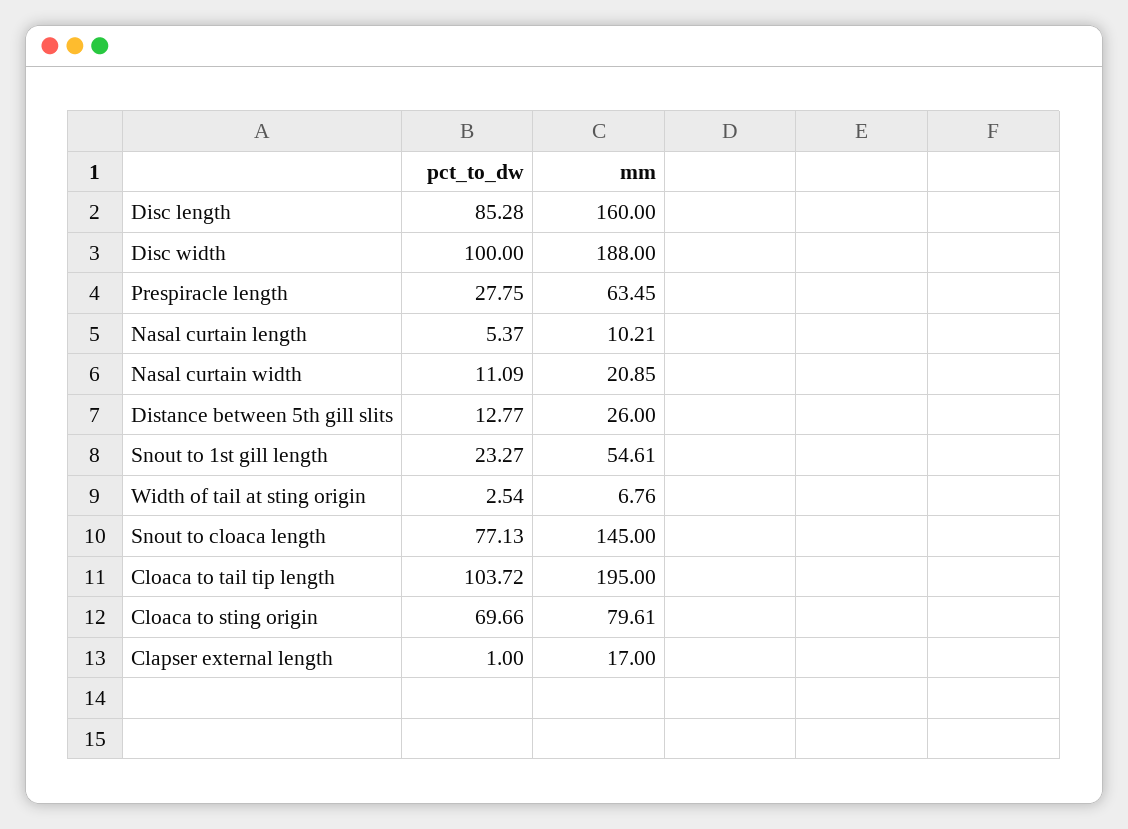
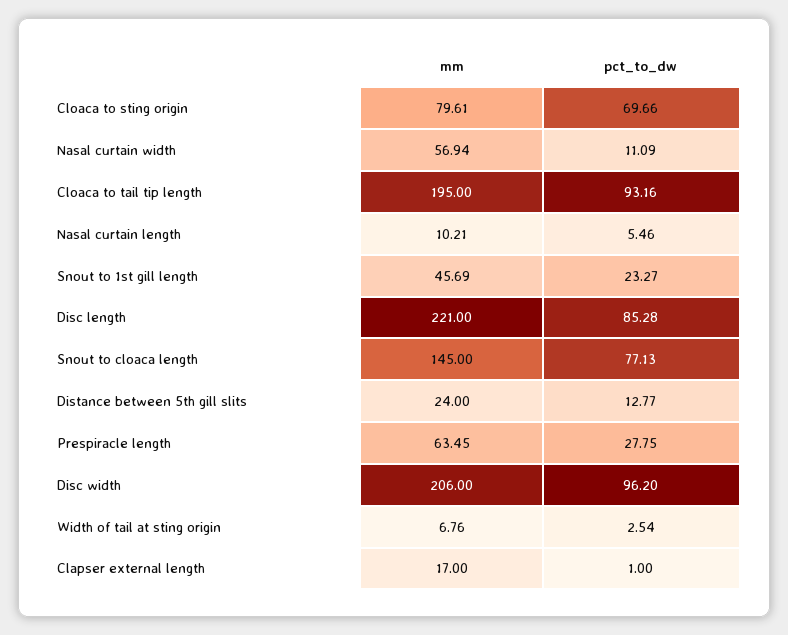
  {
    "pct_to_dw": {
      "Disc length": 85.28,
-     "Disc width": 100,
+     "Disc width": 96.2,
      "Prespiracle length": 27.75,
-     "Nasal curtain length": 5.37,
+     "Nasal curtain length": 5.46,
      "Nasal curtain width": 11.09,
      "Distance between 5th gill slits": 12.77,
      "Snout to 1st gill length": 23.27,
      "Width of tail at sting origin": 2.54,
      "Snout to cloaca length": 77.13,
-     "Cloaca to tail tip length": 103.72,
+     "Cloaca to tail tip length": 93.16,
      "Cloaca to sting origin": 69.66,
      "Clapser external length": 1
    },
    "mm": {
-     "Disc length": 160,
+     "Disc length": 221,
-     "Disc width": 188,
+     "Disc width": 206,
      "Prespiracle length": 63.45,
      "Nasal curtain length": 10.21,
-     "Nasal curtain width": 20.85,
+     "Nasal curtain width": 56.94,
-     "Distance between 5th gill slits": 26,
+     "Distance between 5th gill slits": 24,
-     "Snout to 1st gill length": 54.61,
+     "Snout to 1st gill length": 45.69,
      "Width of tail at sting origin": 6.76,
      "Snout to cloaca length": 145,
      "Cloaca to tail tip length": 195,
      "Cloaca to sting origin": 79.61,
      "Clapser external length": 17
    }
  }

